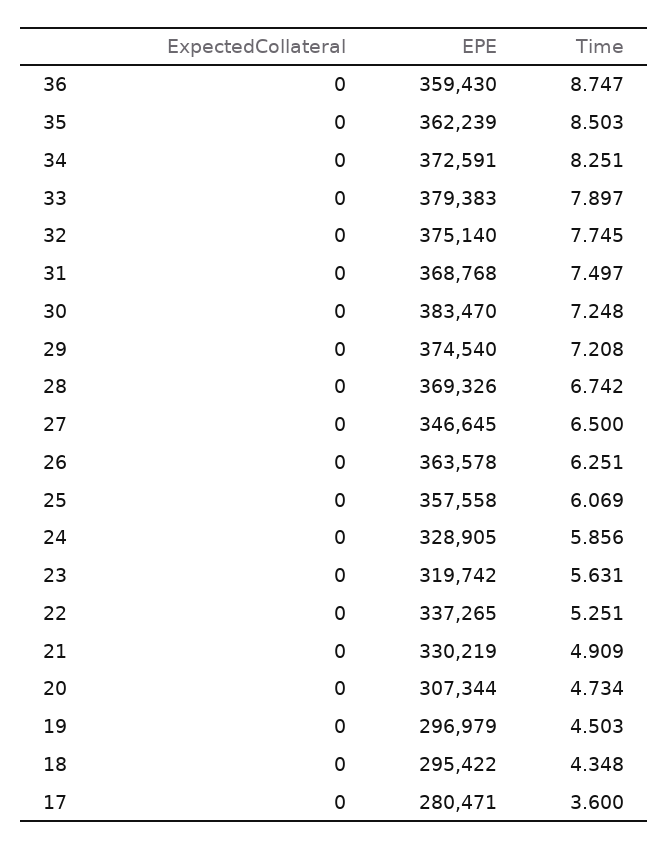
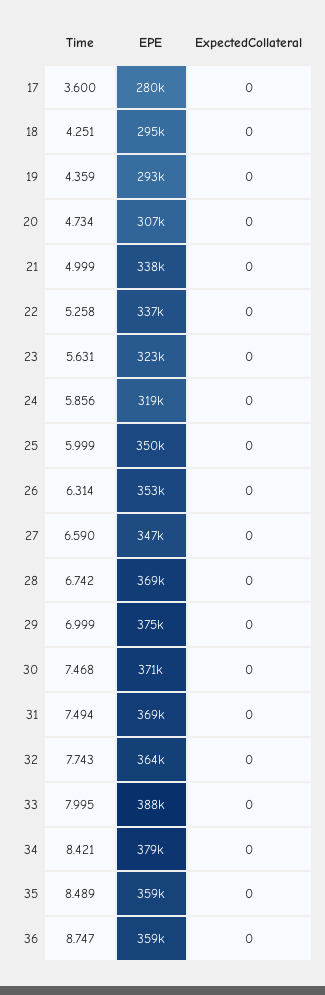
  {
    "ExpectedCollateral": {
      "36": 0,
      "35": 0,
      "34": 0,
      "33": 0,
      "32": 0,
      "31": 0,
      "30": 0,
      "29": 0,
      "28": 0,
      "27": 0,
      "26": 0,
      "25": 0,
      "24": 0,
      "23": 0,
      "22": 0,
      "21": 0,
      "20": 0,
      "19": 0,
      "18": 0,
      "17": 0
    },
    "EPE": {
      "36": 359430,
-     "35": 362239,
+     "35": 359000,
-     "34": 372591,
+     "34": 379000,
-     "33": 379383,
+     "33": 388000,
-     "32": 375140,
+     "32": 364000,
      "31": 368768,
-     "30": 383470,
+     "30": 371000,
      "29": 374540,
      "28": 369326,
      "27": 346645,
-     "26": 363578,
+     "26": 353000,
-     "25": 357558,
+     "25": 350000,
-     "24": 328905,
+     "24": 319000,
-     "23": 319742,
+     "23": 323000,
      "22": 337265,
-     "21": 330219,
+     "21": 338000,
      "20": 307344,
-     "19": 296979,
+     "19": 293000,
      "18": 295422,
      "17": 280471
    },
    "Time": {
      "36": 8.747,
-     "35": 8.503,
+     "35": 8.489,
-     "34": 8.251,
+     "34": 8.421,
-     "33": 7.897,
+     "33": 7.995,
-     "32": 7.745,
+     "32": 7.743,
-     "31": 7.497,
+     "31": 7.494,
-     "30": 7.248,
+     "30": 7.468,
-     "29": 7.208,
+     "29": 6.999,
      "28": 6.742,
-     "27": 6.5,
+     "27": 6.59,
-     "26": 6.251,
+     "26": 6.314,
-     "25": 6.069,
+     "25": 5.999,
      "24": 5.856,
      "23": 5.631,
-     "22": 5.251,
+     "22": 5.258,
-     "21": 4.909,
+     "21": 4.999,
      "20": 4.734,
-     "19": 4.503,
+     "19": 4.359,
-     "18": 4.348,
+     "18": 4.251,
      "17": 3.6
    }
  }

